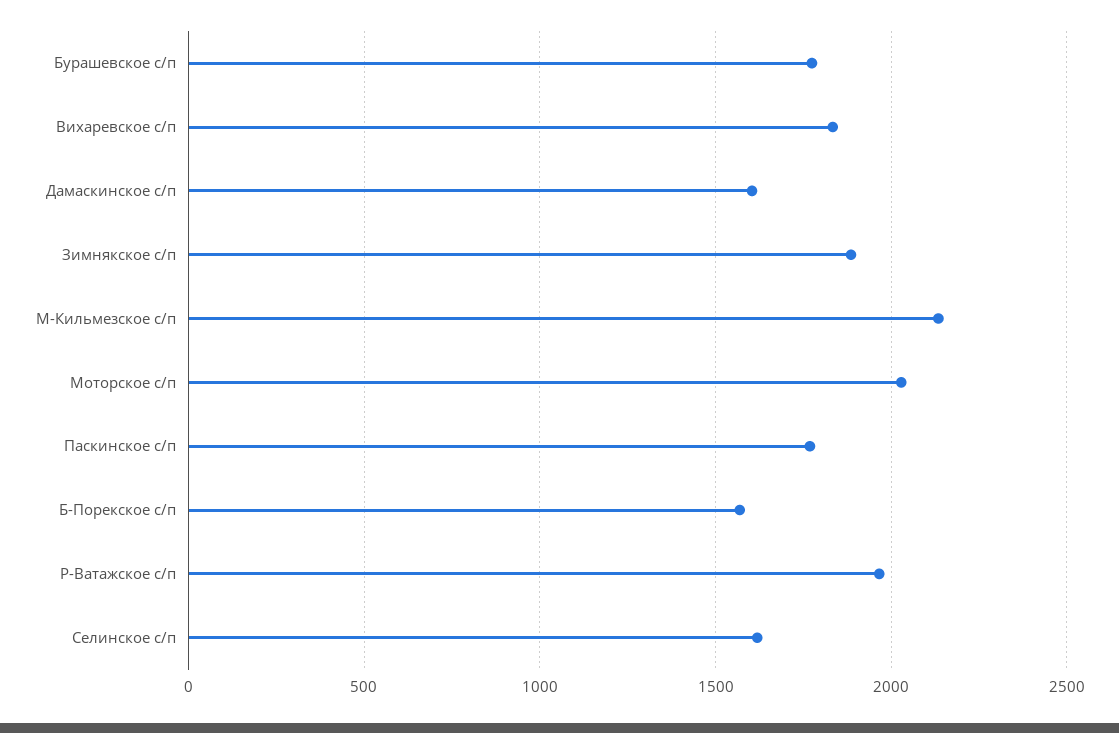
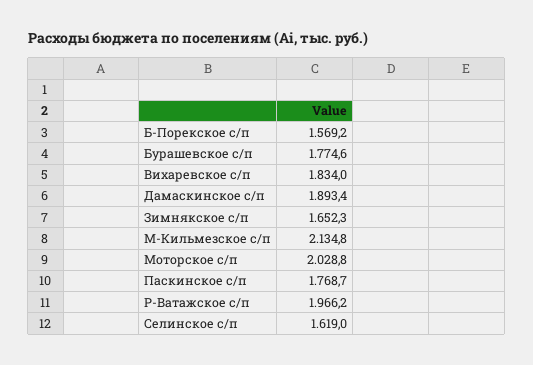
  {
    "Бурашевское с/п": 1774.6,
    "Вихаревское с/п": 1834,
-   "Дамаскинское с/п": 1600,
+   "Дамаскинское с/п": 1893.4,
-   "Зимнякское с/п": 1900,
+   "Зимнякское с/п": 1652.3,
    "М-Кильмезское с/п": 2134.8,
    "Моторское с/п": 2028.8,
    "Паскинское с/п": 1768.7,
    "Б-Порекское с/п": 1569.2,
    "Р-Ватажское с/п": 1966.2,
    "Селинское с/п": 1619
  }

